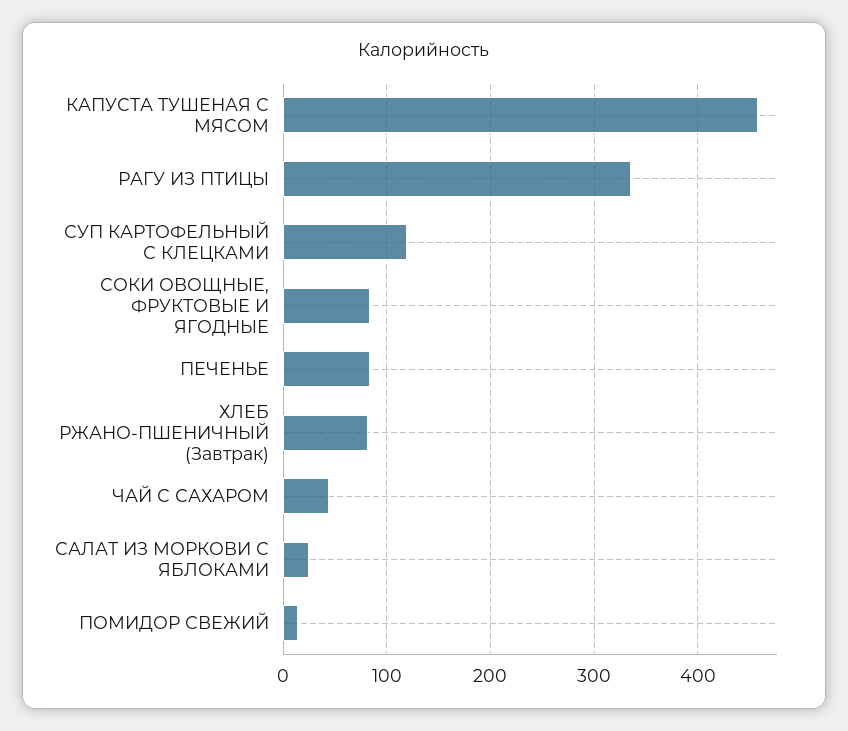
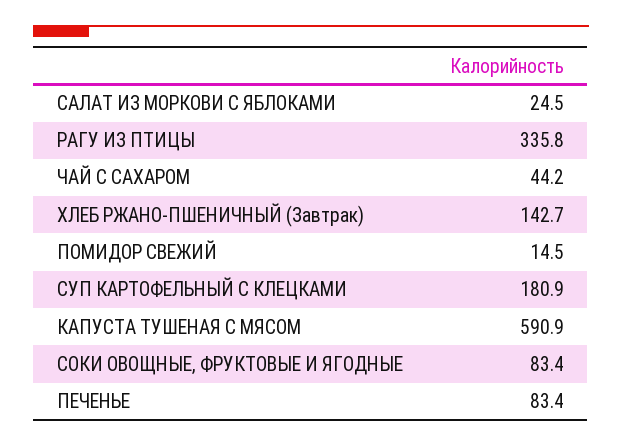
  {
-   "КАПУСТА ТУШЕНАЯ С МЯСОМ": 460,
+   "КАПУСТА ТУШЕНАЯ С МЯСОМ": 590.9,
    "РАГУ ИЗ ПТИЦЫ": 335.8,
-   "СУП КАРТОФЕЛЬНЫЙ С КЛЕЦКАМИ": 120,
+   "СУП КАРТОФЕЛЬНЫЙ С КЛЕЦКАМИ": 180.9,
    "СОКИ ОВОЩНЫЕ, ФРУКТОВЫЕ И ЯГОДНЫЕ": 83.4,
    "ПЕЧЕНЬЕ": 83.4,
-   "ХЛЕБ РЖАНО-ПШЕНИЧНЫЙ (Завтрак)": 80,
+   "ХЛЕБ РЖАНО-ПШЕНИЧНЫЙ (Завтрак)": 142.7,
    "ЧАЙ С САХАРОМ": 44.2,
    "САЛАТ ИЗ МОРКОВИ С ЯБЛОКАМИ": 24.5,
    "ПОМИДОР СВЕЖИЙ": 14.5
  }

